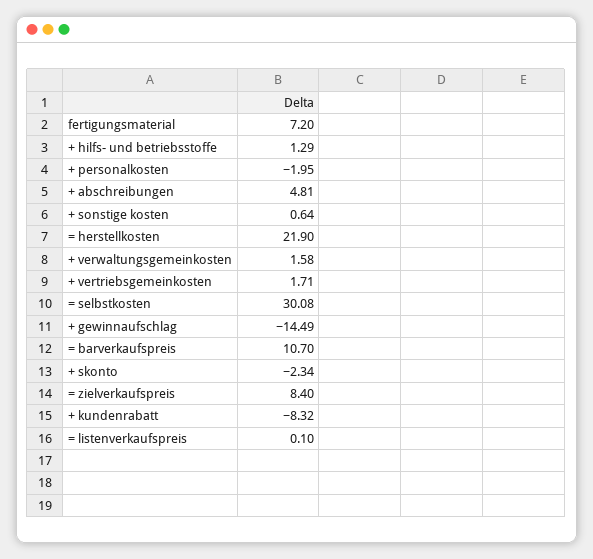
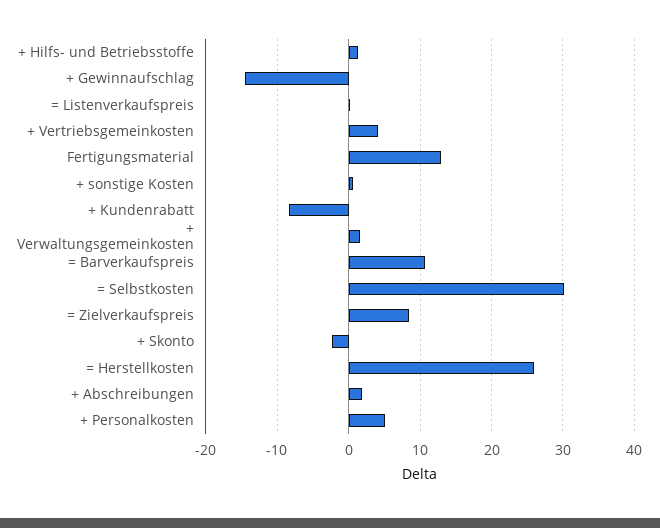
  {
-   "fertigungsmaterial": 7.2,
+   "fertigungsmaterial": 13,
    "+ hilfs- und betriebsstoffe": 1.29,
-   "+ personalkosten": -1.95,
+   "+ personalkosten": 5,
-   "+ abschreibungen": 4.81,
+   "+ abschreibungen": 2,
    "+ sonstige kosten": 0.64,
-   "= herstellkosten": 21.9,
+   "= herstellkosten": 26,
    "+ verwaltungsgemeinkosten": 1.58,
-   "+ vertriebsgemeinkosten": 1.71,
+   "+ vertriebsgemeinkosten": 4,
    "= selbstkosten": 30.08,
    "+ gewinnaufschlag": -14.49,
    "= barverkaufspreis": 10.7,
    "+ skonto": -2.34,
    "= zielverkaufspreis": 8.4,
    "+ kundenrabatt": -8.32,
    "= listenverkaufspreis": 0.1
  }

